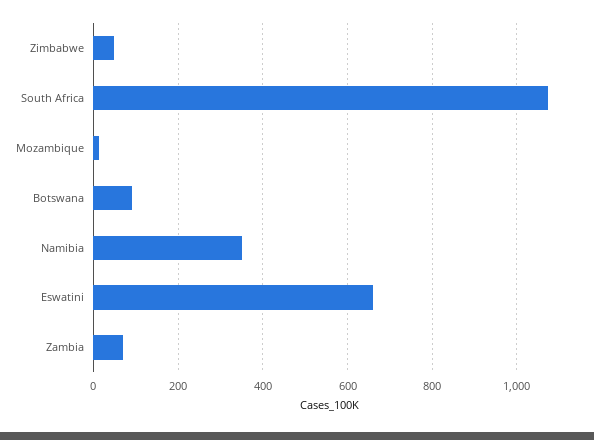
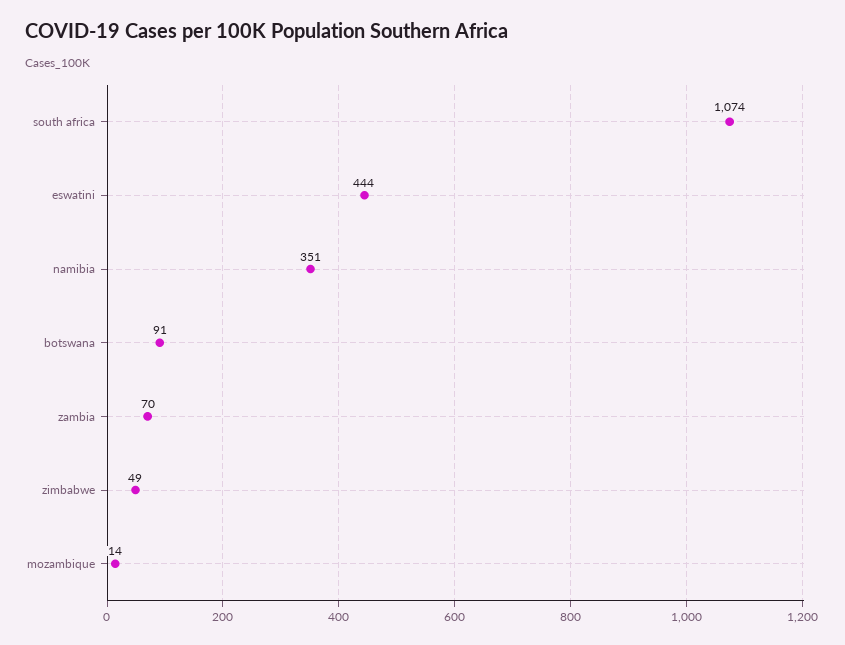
  {
    "Zimbabwe": 49,
    "South Africa": 1074,
    "Mozambique": 14,
    "Botswana": 91,
    "Namibia": 351,
-   "Eswatini": 660,
+   "Eswatini": 444,
    "Zambia": 70
  }

